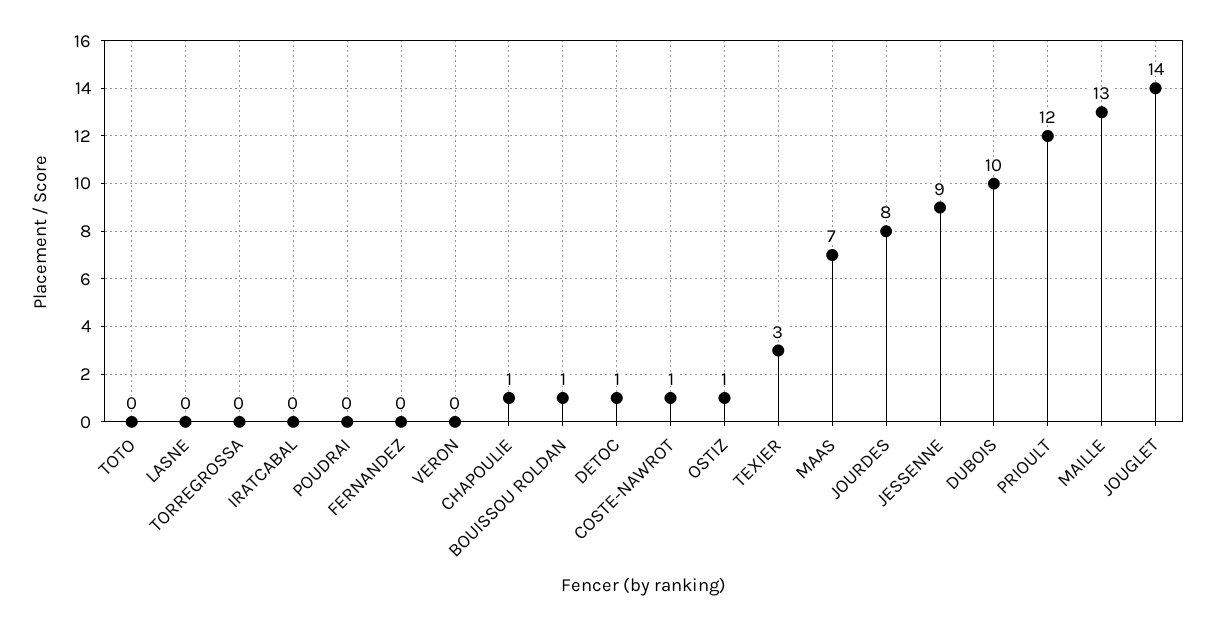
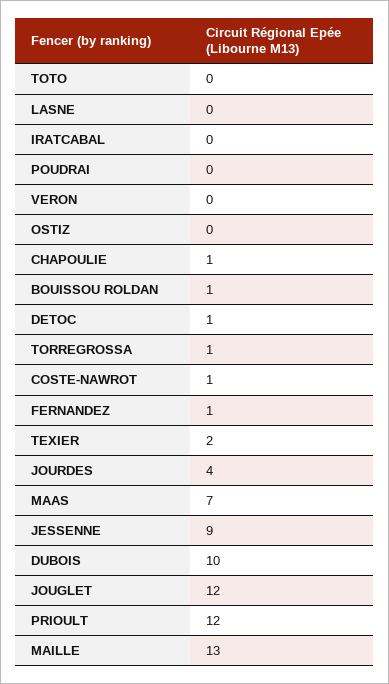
  {
    "TOTO": 0,
    "LASNE": 0,
-   "TORREGROSSA": 0,
+   "TORREGROSSA": 1,
    "IRATCABAL": 0,
    "POUDRAI": 0,
-   "FERNANDEZ": 0,
+   "FERNANDEZ": 1,
    "VERON": 0,
    "CHAPOULIE": 1,
    "BOUISSOU ROLDAN": 1,
    "DETOC": 1,
    "COSTE-NAWROT": 1,
-   "OSTIZ": 1,
+   "OSTIZ": 0,
-   "TEXIER": 3,
+   "TEXIER": 2,
    "MAAS": 7,
-   "JOURDES": 8,
+   "JOURDES": 4,
    "JESSENNE": 9,
    "DUBOIS": 10,
    "PRIOULT": 12,
    "MAILLE": 13,
-   "JOUGLET": 14
+   "JOUGLET": 12
  }

